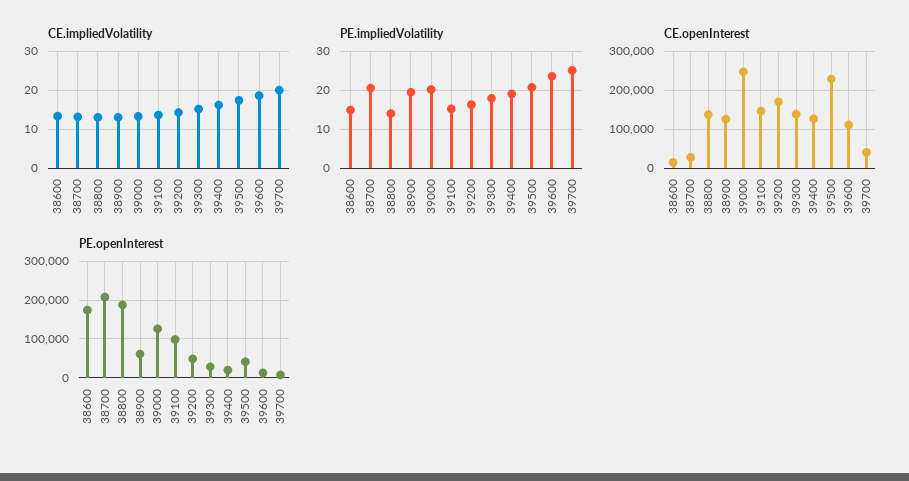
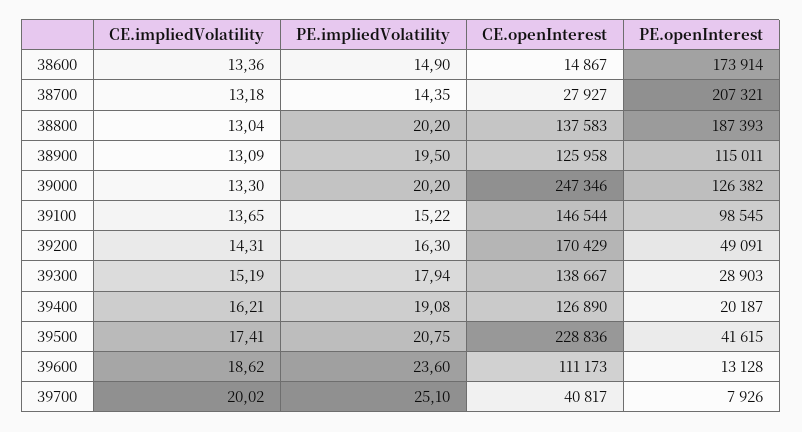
  {
    "CE.impliedVolatility": {
      "38600": 13.36,
      "38700": 13.18,
      "38800": 13.04,
      "38900": 13.09,
      "39000": 13.3,
      "39100": 13.65,
      "39200": 14.31,
      "39300": 15.19,
      "39400": 16.21,
      "39500": 17.41,
      "39600": 18.62,
      "39700": 20.02
    },
    "PE.impliedVolatility": {
      "38600": 14.9,
-     "38700": 20,
+     "38700": 14.35,
-     "38800": 14,
+     "38800": 20.2,
      "38900": 19.5,
      "39000": 20.2,
      "39100": 15.22,
      "39200": 16.3,
      "39300": 17.94,
      "39400": 19.08,
      "39500": 20.75,
      "39600": 23.6,
      "39700": 25.1
    },
    "CE.openInterest": {
      "38600": 14867,
      "38700": 27927,
      "38800": 137583,
      "38900": 125958,
      "39000": 247346,
      "39100": 146544,
      "39200": 170429,
      "39300": 138667,
      "39400": 126890,
      "39500": 228836,
      "39600": 111173,
      "39700": 40817
    },
    "PE.openInterest": {
      "38600": 173914,
      "38700": 207321,
      "38800": 187393,
-     "38900": 60000,
+     "38900": 115011,
      "39000": 126382,
      "39100": 98545,
      "39200": 49091,
      "39300": 28903,
      "39400": 20187,
      "39500": 41615,
      "39600": 13128,
      "39700": 7926
    }
  }

